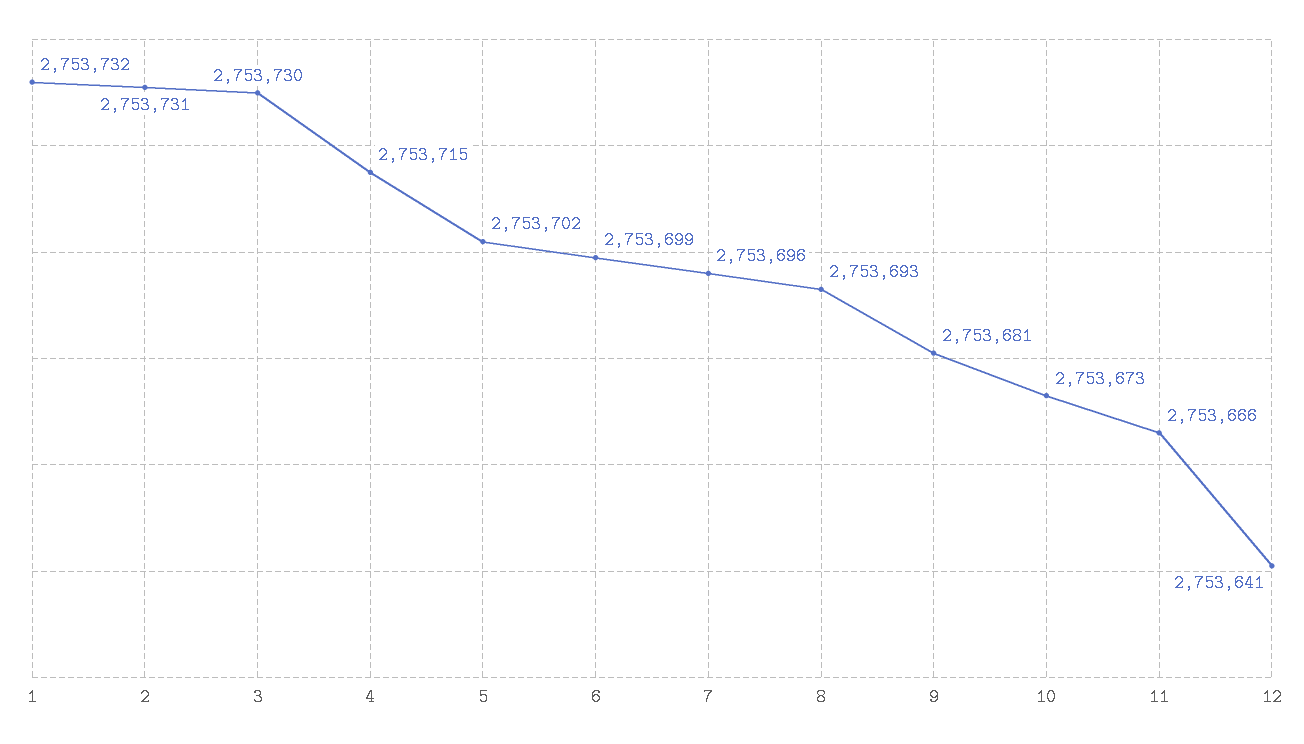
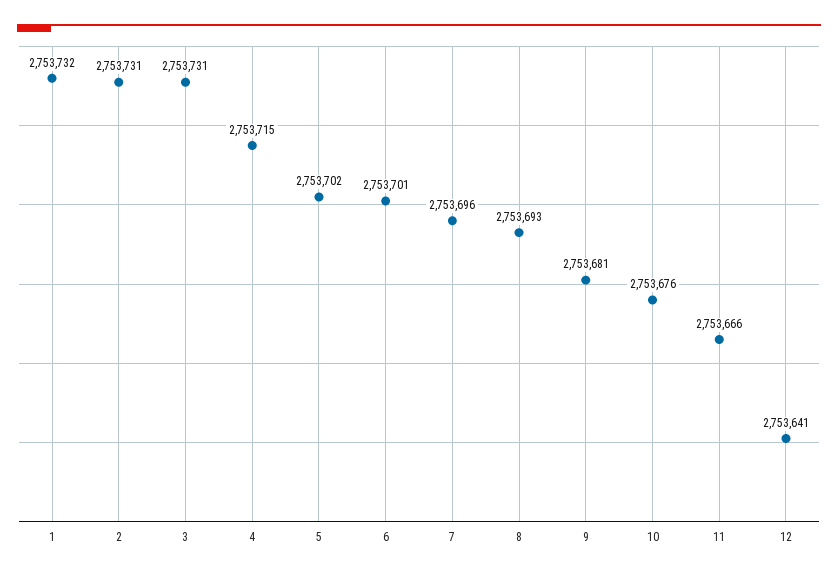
  {
    "1": 2753732,
    "2": 2753731,
-   "3": 2753730,
+   "3": 2753731,
    "4": 2753715,
    "5": 2753702,
-   "6": 2753699,
+   "6": 2753701,
    "7": 2753696,
    "8": 2753693,
    "9": 2753681,
-   "10": 2753673,
+   "10": 2753676,
    "11": 2753666,
    "12": 2753641
  }

